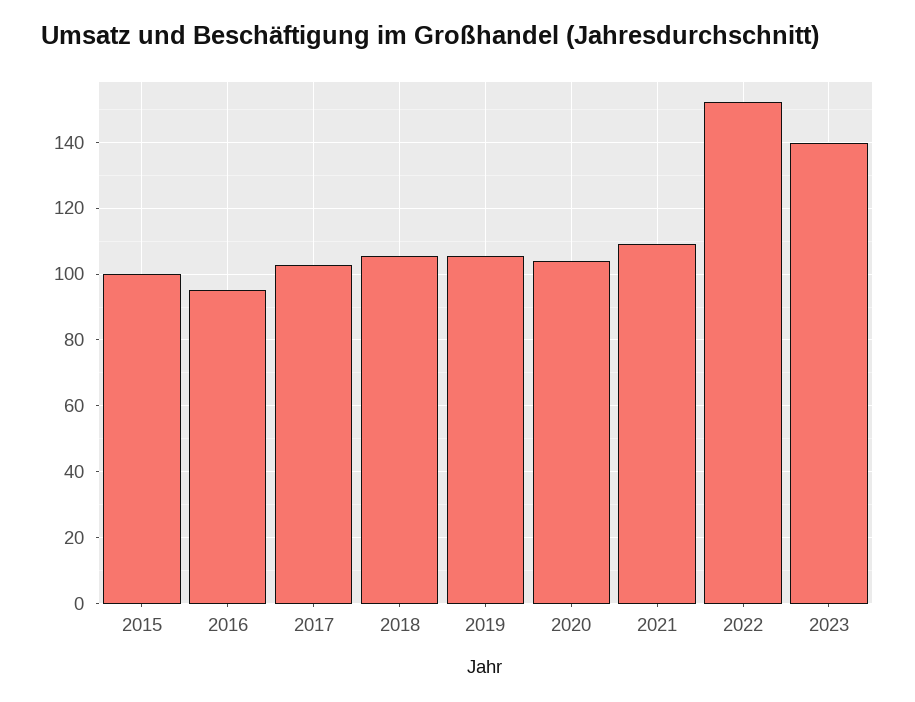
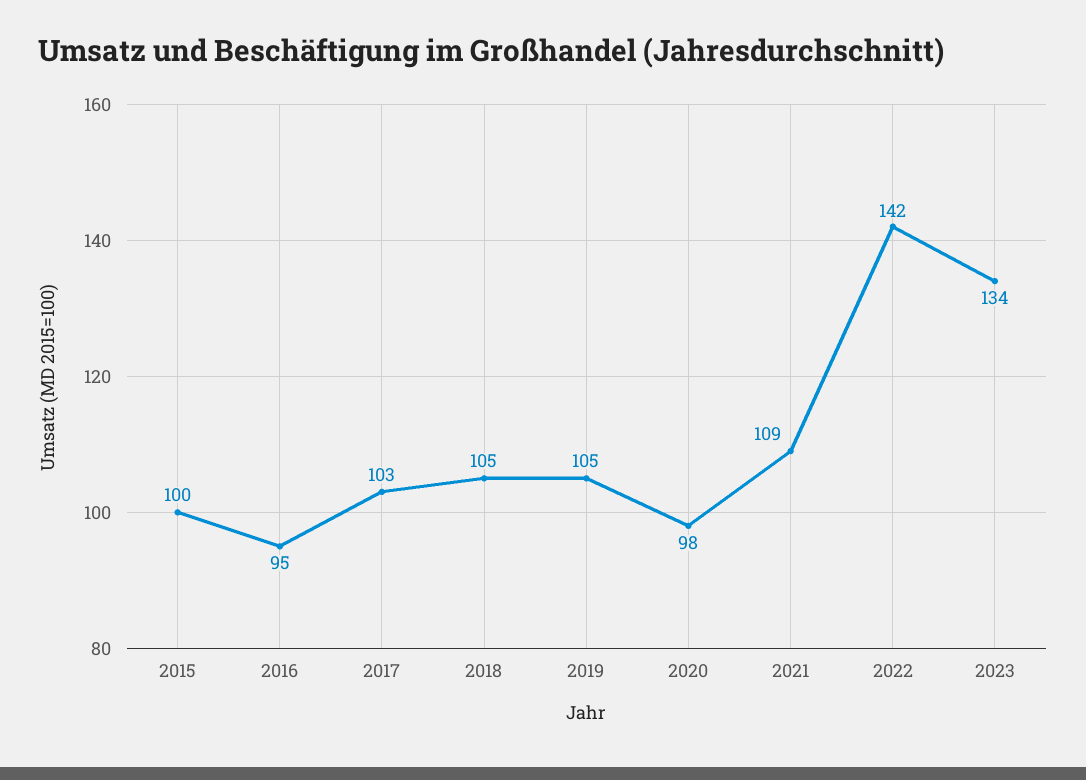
  {
    "2015": 100,
    "2016": 95,
    "2017": 103,
    "2018": 105,
    "2019": 105,
-   "2020": 104,
+   "2020": 98,
    "2021": 109,
-   "2022": 152,
+   "2022": 142,
-   "2023": 140
+   "2023": 134
  }

